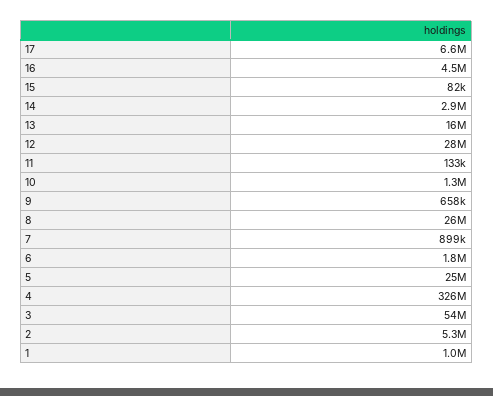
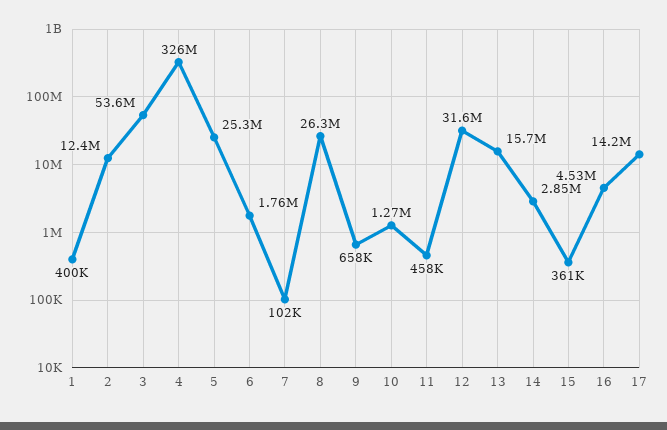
  {
-   "17": 6600000,
+   "17": 14200000,
    "16": 4530000,
-   "15": 82000,
+   "15": 361000,
    "14": 2850000,
    "13": 15700000,
-   "12": 28000000,
+   "12": 31600000,
-   "11": 133000,
+   "11": 458000,
    "10": 1270000,
    "9": 658000,
    "8": 26300000,
-   "7": 899000,
+   "7": 102000,
    "6": 1760000,
    "5": 25300000,
    "4": 326000000,
    "3": 53600000,
-   "2": 5300000,
+   "2": 12400000,
-   "1": 1000000
+   "1": 400000
  }

